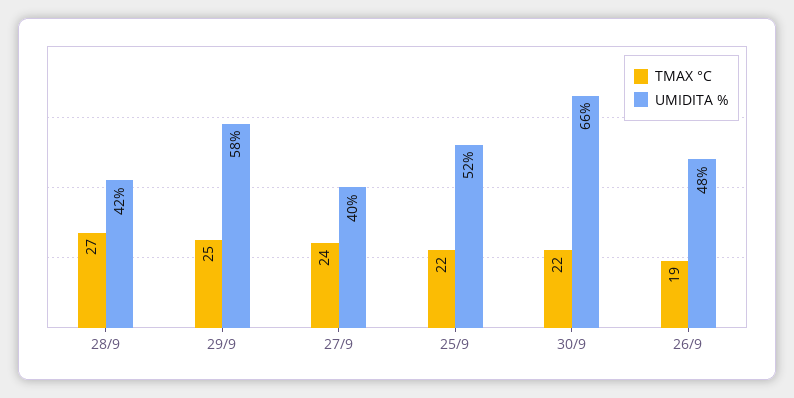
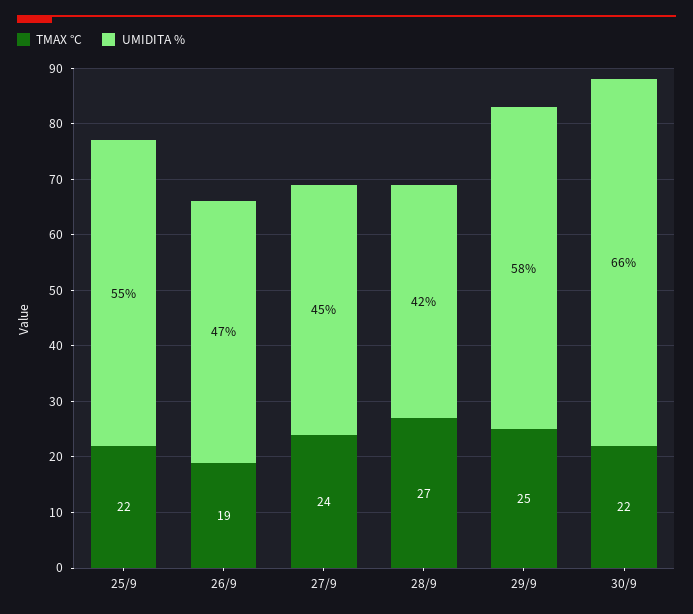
  {
    "TMAX °C": {
      "28/9": 27,
      "29/9": 25,
      "27/9": 24,
      "25/9": 22,
      "30/9": 22,
      "26/9": 19
    },
    "UMIDITA %": {
      "28/9": 42,
      "29/9": 58,
-     "27/9": 40,
+     "27/9": 45,
-     "25/9": 52,
+     "25/9": 55,
      "30/9": 66,
-     "26/9": 48
+     "26/9": 47
    }
  }

